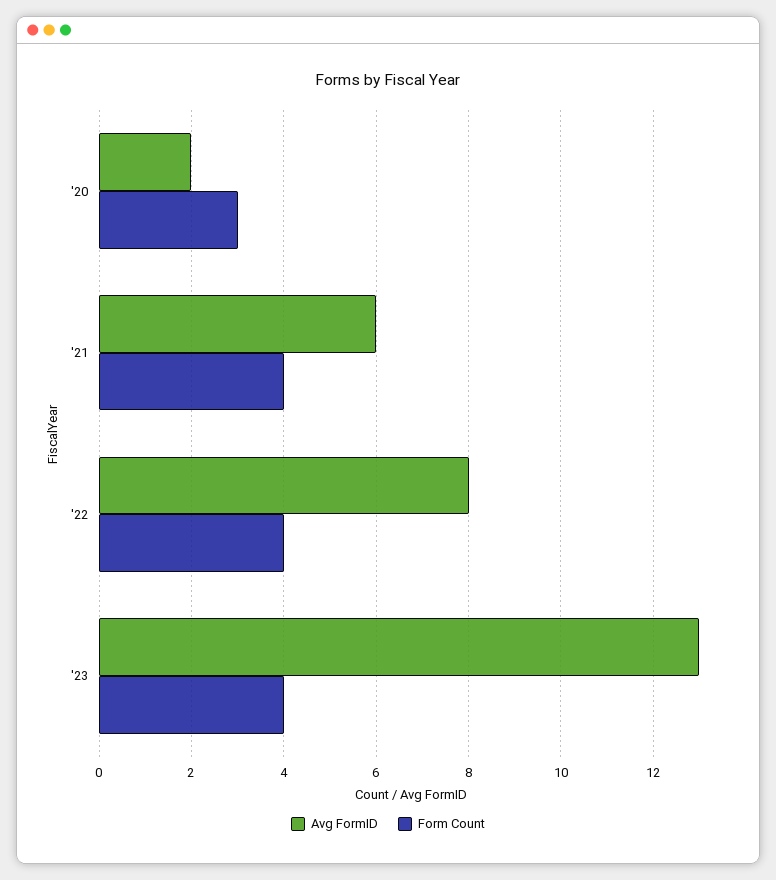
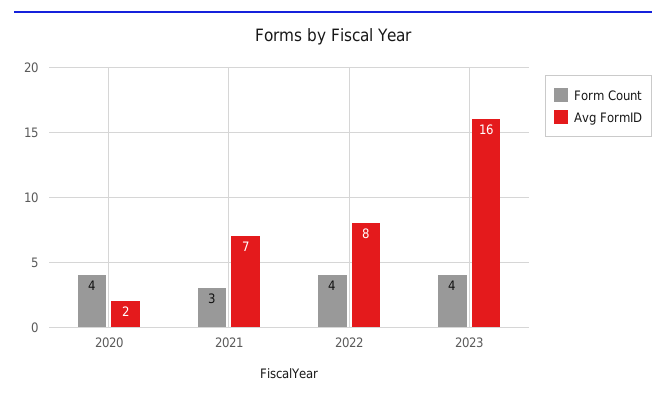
  {
    "Avg FormID": {
      "'20": 2,
-     "'21": 6,
+     "'21": 7,
      "'22": 8,
-     "'23": 13
+     "'23": 16
    },
    "Form Count": {
-     "'20": 3,
+     "'20": 4,
-     "'21": 4,
+     "'21": 3,
      "'22": 4,
      "'23": 4
    }
  }

